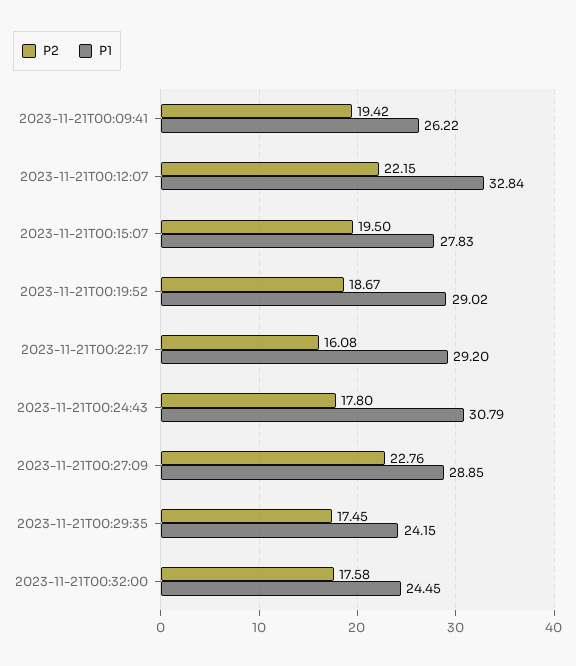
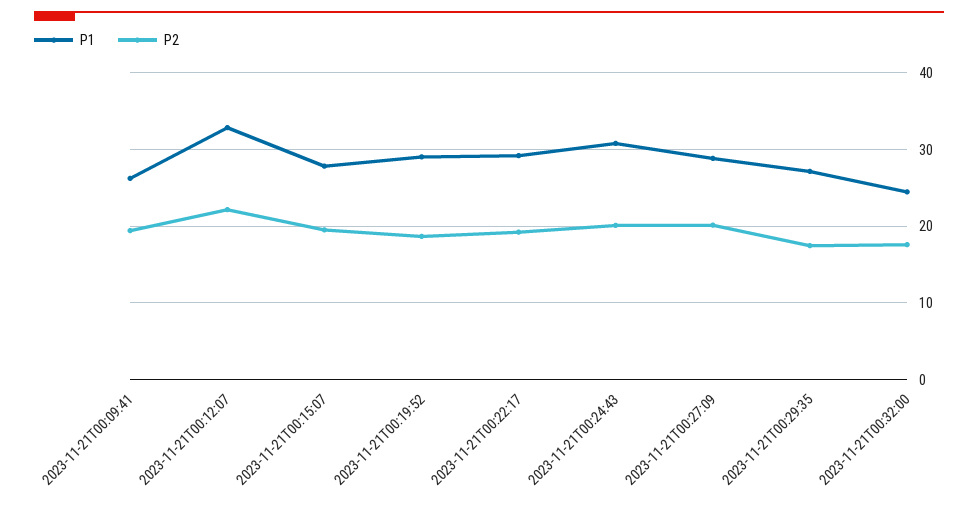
  {
    "P2": {
      "2023-11-21T00:09:41": 19.42,
      "2023-11-21T00:12:07": 22.15,
      "2023-11-21T00:15:07": 19.5,
      "2023-11-21T00:19:52": 18.67,
-     "2023-11-21T00:22:17": 16.08,
+     "2023-11-21T00:22:17": 19,
-     "2023-11-21T00:24:43": 17.8,
+     "2023-11-21T00:24:43": 20,
-     "2023-11-21T00:27:09": 22.76,
+     "2023-11-21T00:27:09": 20,
      "2023-11-21T00:29:35": 17.45,
      "2023-11-21T00:32:00": 17.58
    },
    "P1": {
      "2023-11-21T00:09:41": 26.22,
      "2023-11-21T00:12:07": 32.84,
      "2023-11-21T00:15:07": 27.83,
      "2023-11-21T00:19:52": 29.02,
      "2023-11-21T00:22:17": 29.2,
      "2023-11-21T00:24:43": 30.79,
      "2023-11-21T00:27:09": 28.85,
-     "2023-11-21T00:29:35": 24.15,
+     "2023-11-21T00:29:35": 27,
      "2023-11-21T00:32:00": 24.45
    }
  }

